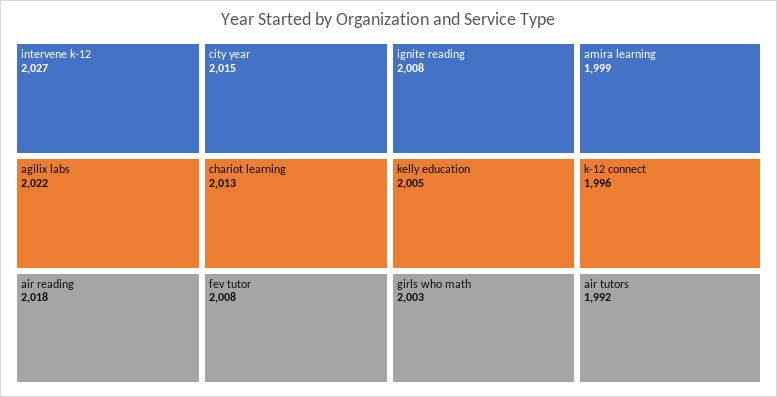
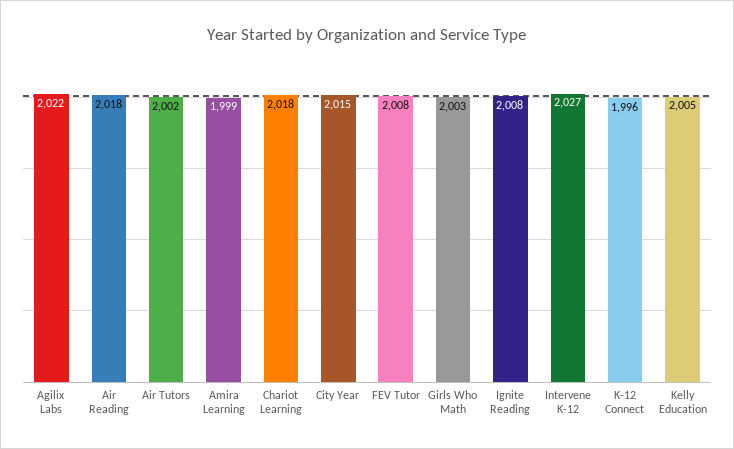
  {
    "intervene k-12": 2027,
    "agilix labs": 2022,
    "air reading": 2018,
    "city year": 2015,
-   "chariot learning": 2013,
+   "chariot learning": 2018,
    "fev tutor": 2008,
    "ignite reading": 2008,
    "kelly education": 2005,
    "girls who math": 2003,
    "amira learning": 1999,
    "k-12 connect": 1996,
-   "air tutors": 1992
+   "air tutors": 2002
  }

